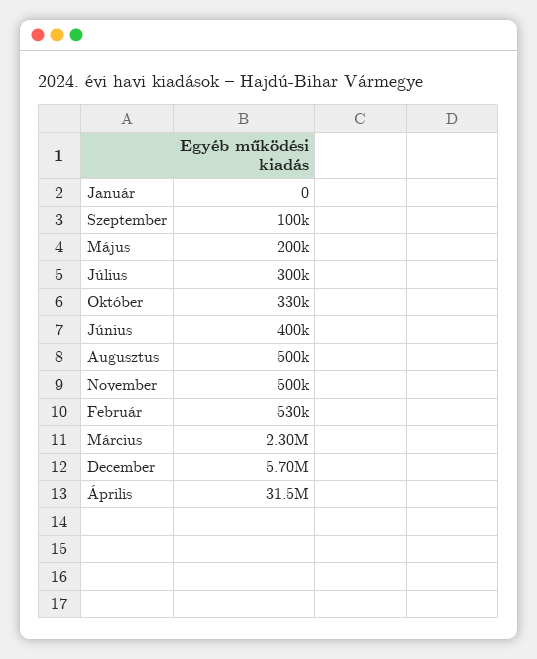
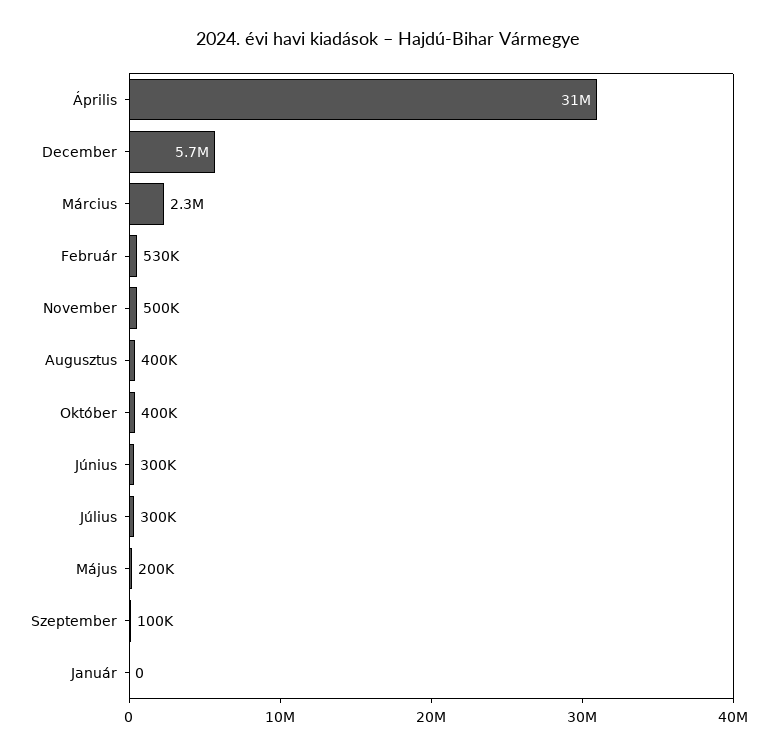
  {
    "Január": 0,
    "Szeptember": 100000,
    "Május": 200000,
    "Július": 300000,
-   "Október": 330000,
+   "Október": 400000,
-   "Június": 400000,
+   "Június": 300000,
-   "Augusztus": 500000,
+   "Augusztus": 400000,
    "November": 500000,
    "Február": 530000,
    "Március": 2300000,
    "December": 5700000,
    "Április": 31500000
  }

